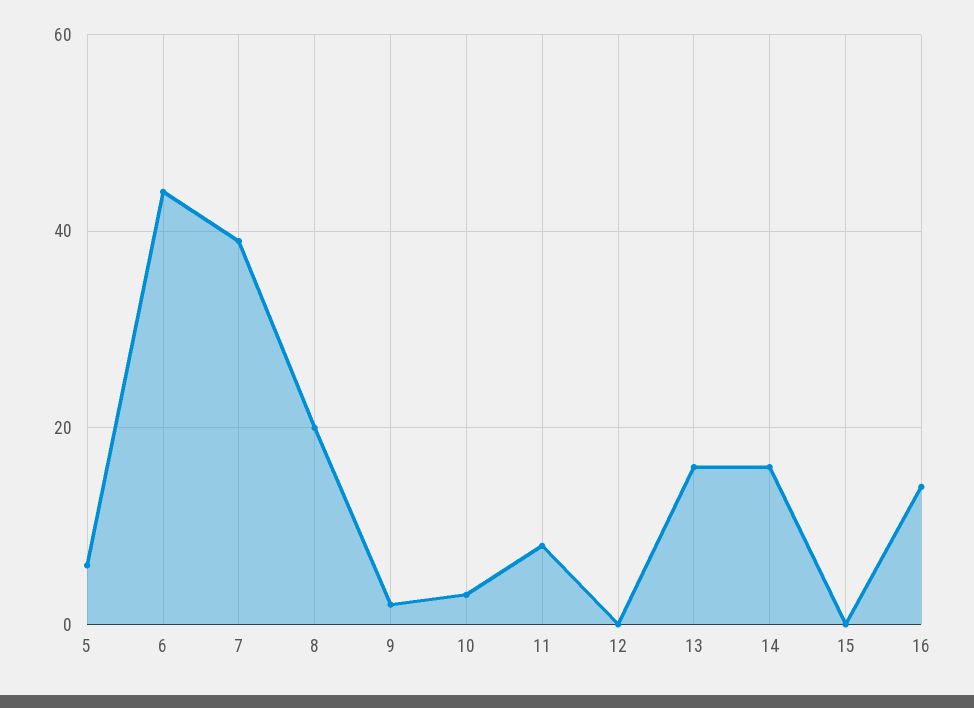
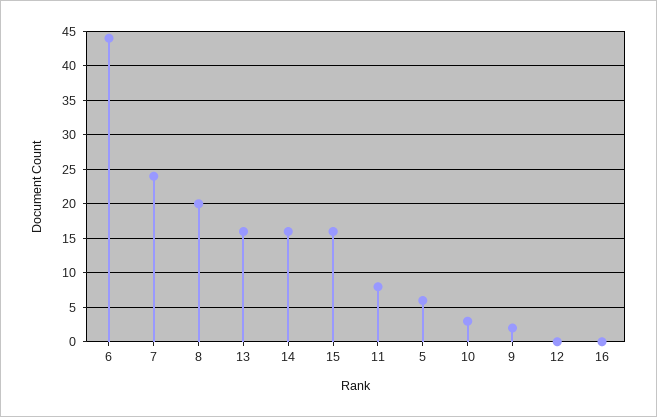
  {
    "5": 6,
    "6": 44,
-   "7": 40,
+   "7": 24,
    "8": 20,
    "9": 2,
    "10": 3,
    "11": 8,
    "12": 0,
    "13": 16,
    "14": 16,
-   "15": 0,
+   "15": 16,
-   "16": 15
+   "16": 0
  }

